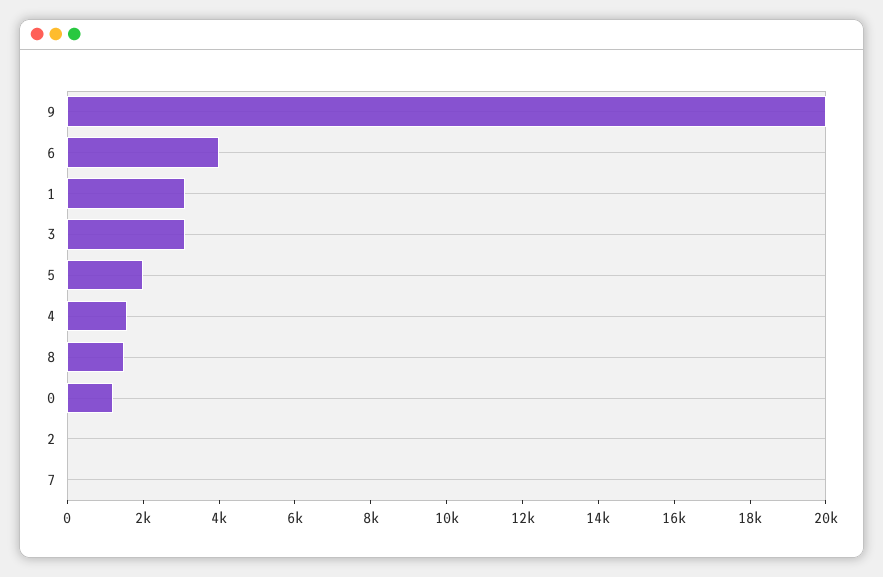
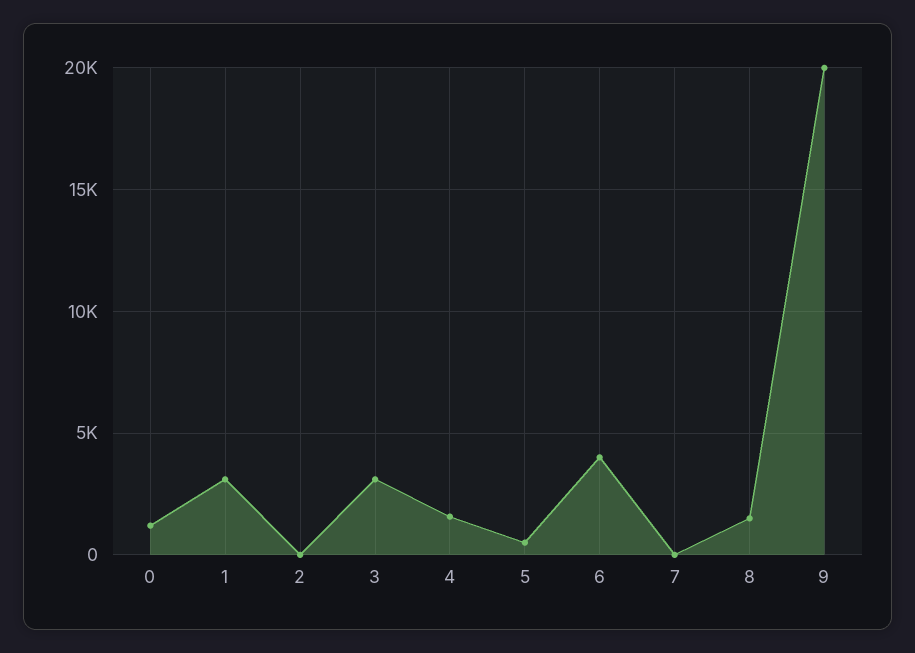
  {
    "9": 20000,
    "6": 4000,
    "1": 3000,
    "3": 3000,
-   "5": 2000,
+   "5": 500,
    "4": 1500,
    "8": 1500,
    "0": 1000,
    "2": 0,
    "7": 0
  }

